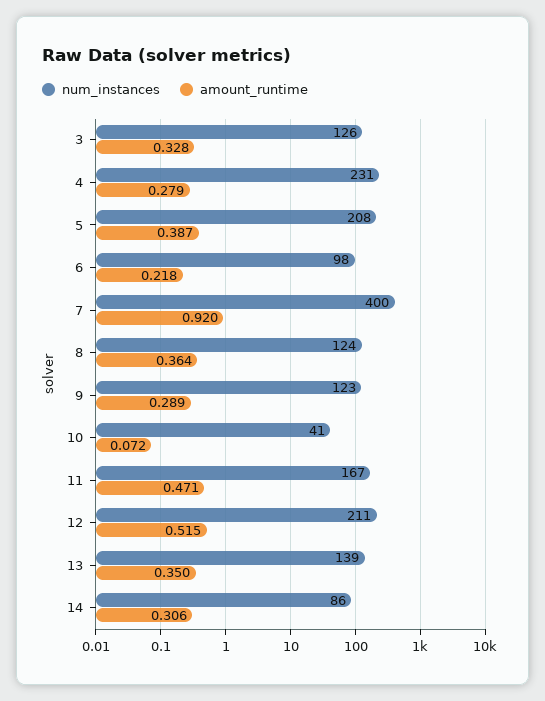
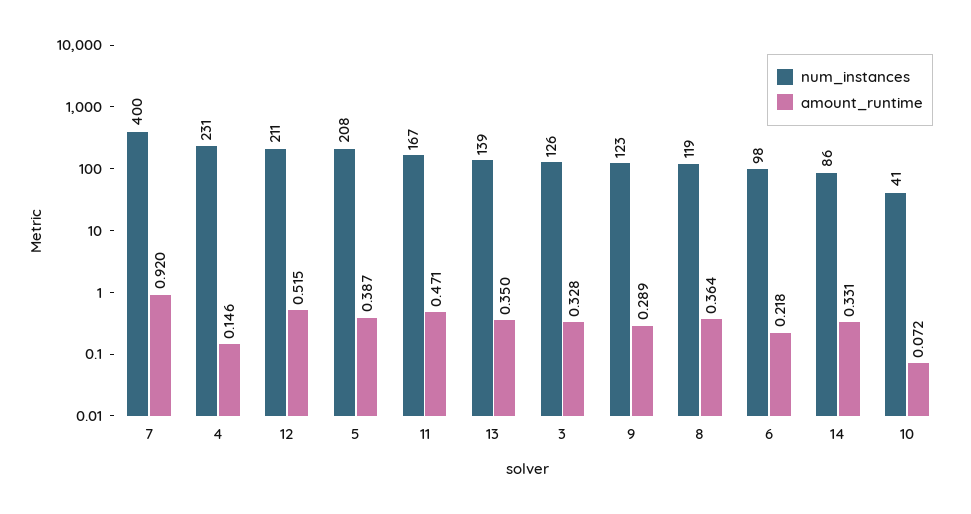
  {
    "num_instances": {
      "3": 126,
      "4": 231,
      "5": 208,
      "6": 98,
      "7": 400,
-     "8": 124,
+     "8": 119,
      "9": 123,
      "10": 41,
      "11": 167,
      "12": 211,
      "13": 139,
      "14": 86
    },
    "amount_runtime": {
      "3": 0.328,
-     "4": 0.279,
+     "4": 0.146,
      "5": 0.387,
      "6": 0.218,
      "7": 0.92,
      "8": 0.364,
      "9": 0.289,
      "10": 0.072,
      "11": 0.471,
      "12": 0.515,
      "13": 0.35,
-     "14": 0.306
+     "14": 0.331
    }
  }

